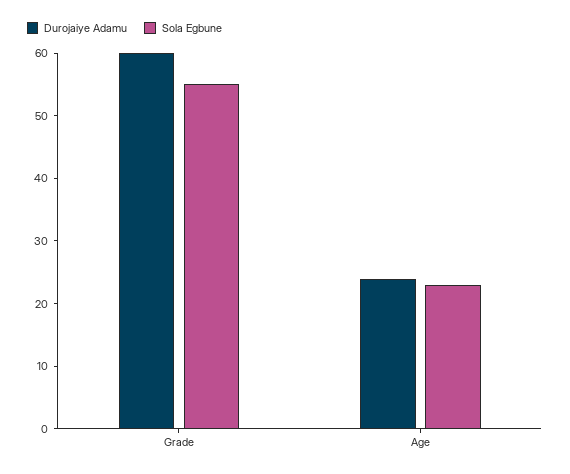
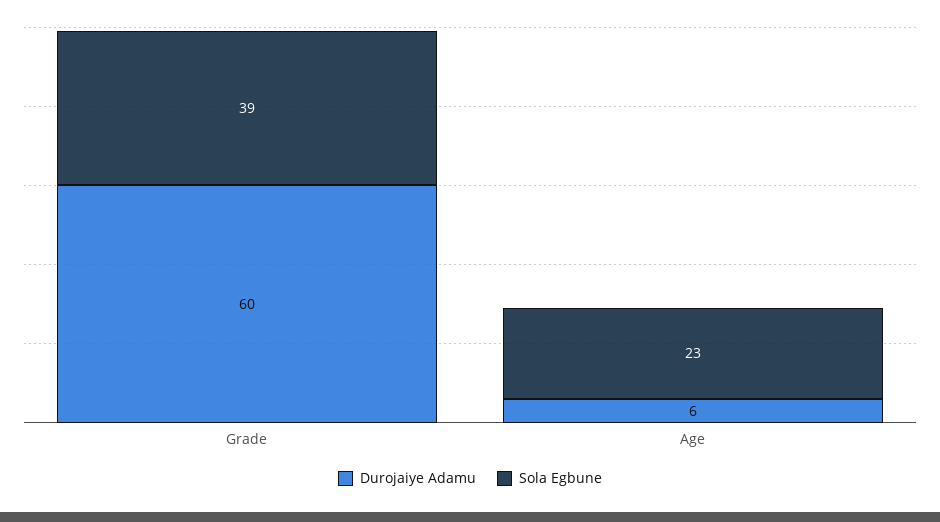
  {
    "Durojaiye Adamu": {
      "Grade": 60,
-     "Age": 25
+     "Age": 6
    },
    "Sola Egbune": {
-     "Grade": 55,
+     "Grade": 39,
      "Age": 23
    }
  }

